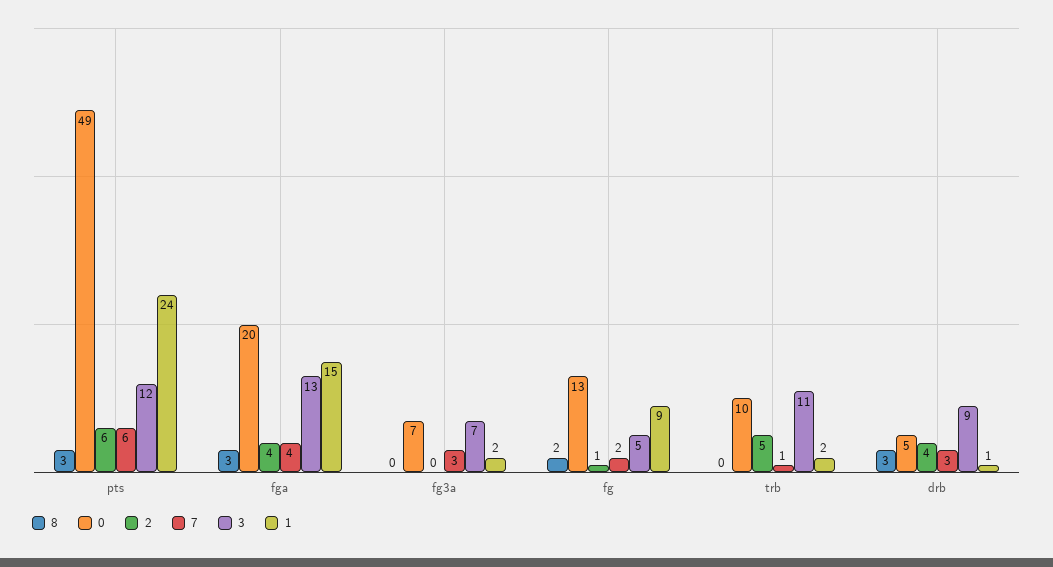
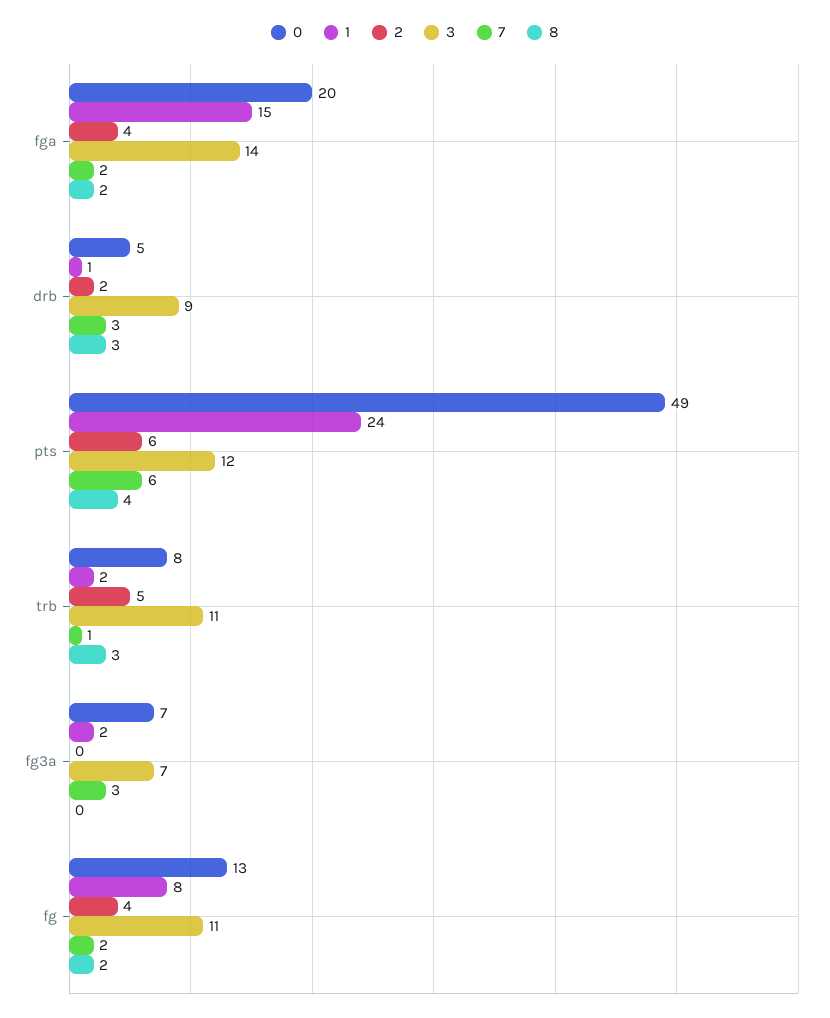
  {
    "8": {
-     "pts": 3,
+     "pts": 4,
-     "fga": 3,
+     "fga": 2,
      "fg3a": 0,
      "fg": 2,
-     "trb": 0,
+     "trb": 3,
      "drb": 3
    },
    "0": {
      "pts": 49,
      "fga": 20,
      "fg3a": 7,
      "fg": 13,
-     "trb": 10,
+     "trb": 8,
      "drb": 5
    },
    "2": {
      "pts": 6,
      "fga": 4,
      "fg3a": 0,
-     "fg": 1,
+     "fg": 4,
      "trb": 5,
-     "drb": 4
+     "drb": 2
    },
    "7": {
      "pts": 6,
-     "fga": 4,
+     "fga": 2,
      "fg3a": 3,
      "fg": 2,
      "trb": 1,
      "drb": 3
    },
    "3": {
      "pts": 12,
-     "fga": 13,
+     "fga": 14,
      "fg3a": 7,
-     "fg": 5,
+     "fg": 11,
      "trb": 11,
      "drb": 9
    },
    "1": {
      "pts": 24,
      "fga": 15,
      "fg3a": 2,
-     "fg": 9,
+     "fg": 8,
      "trb": 2,
      "drb": 1
    }
  }

